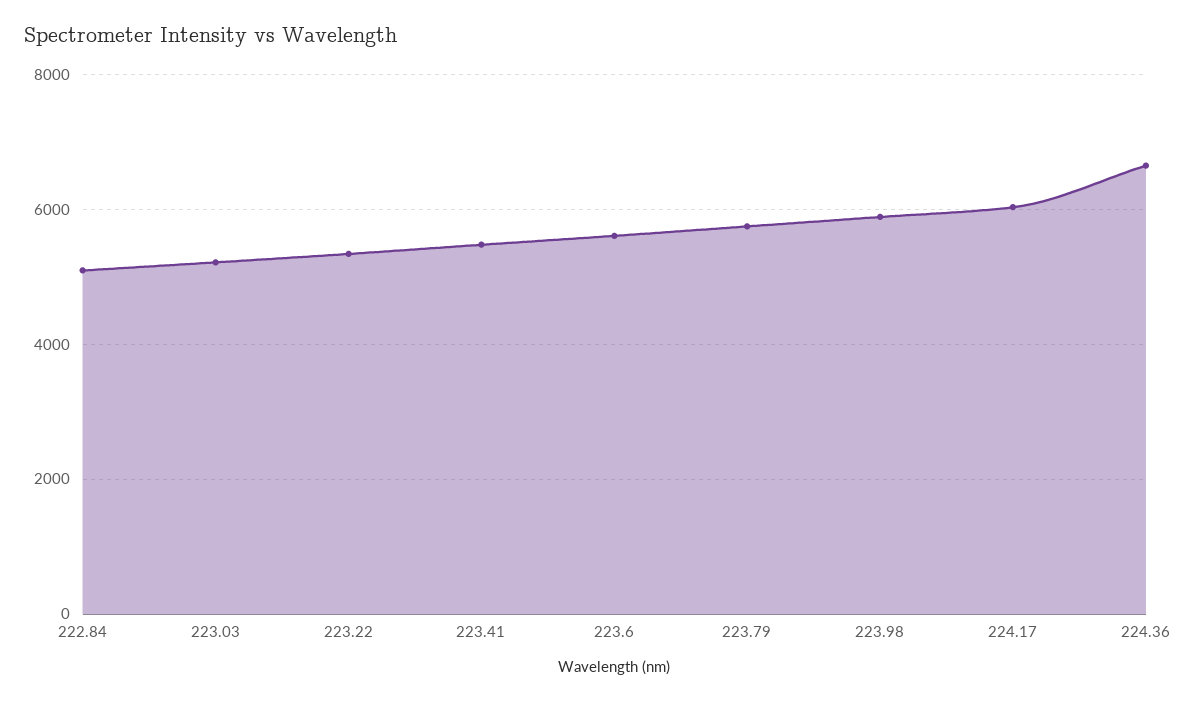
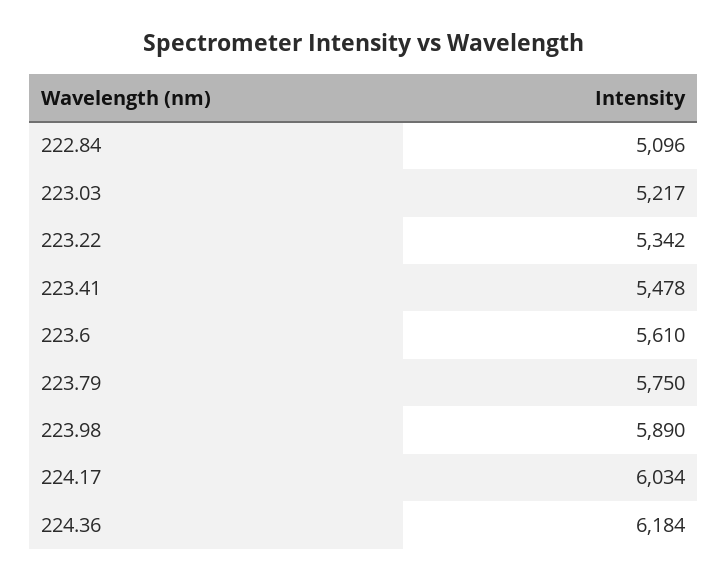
  {
    "222.84": 5096,
    "223.03": 5217,
    "223.22": 5342,
    "223.41": 5478,
    "223.6": 5610,
    "223.79": 5750,
    "223.98": 5890,
    "224.17": 6034,
-   "224.36": 6600
+   "224.36": 6184
  }

